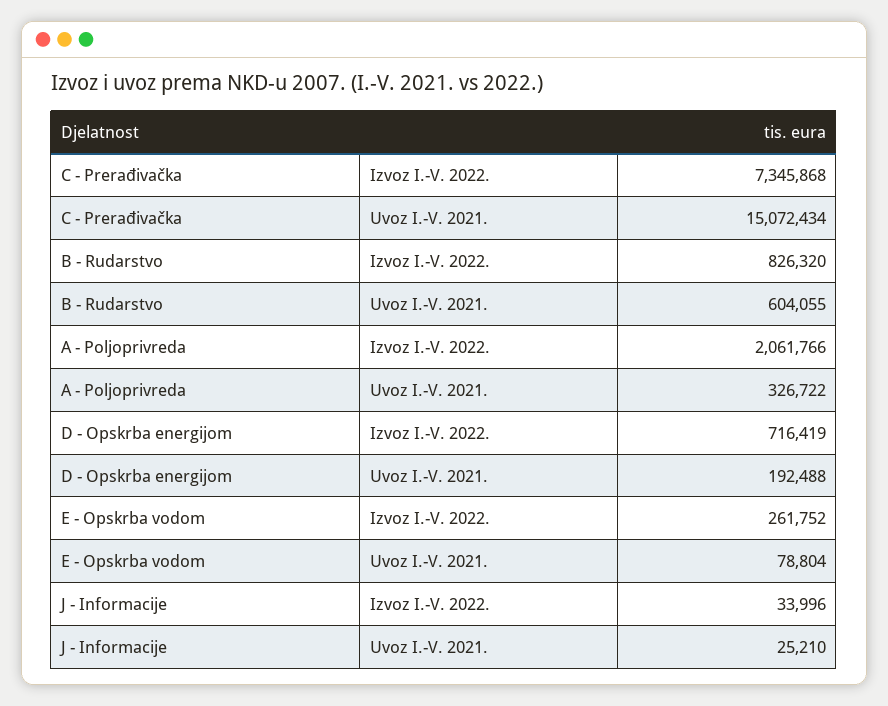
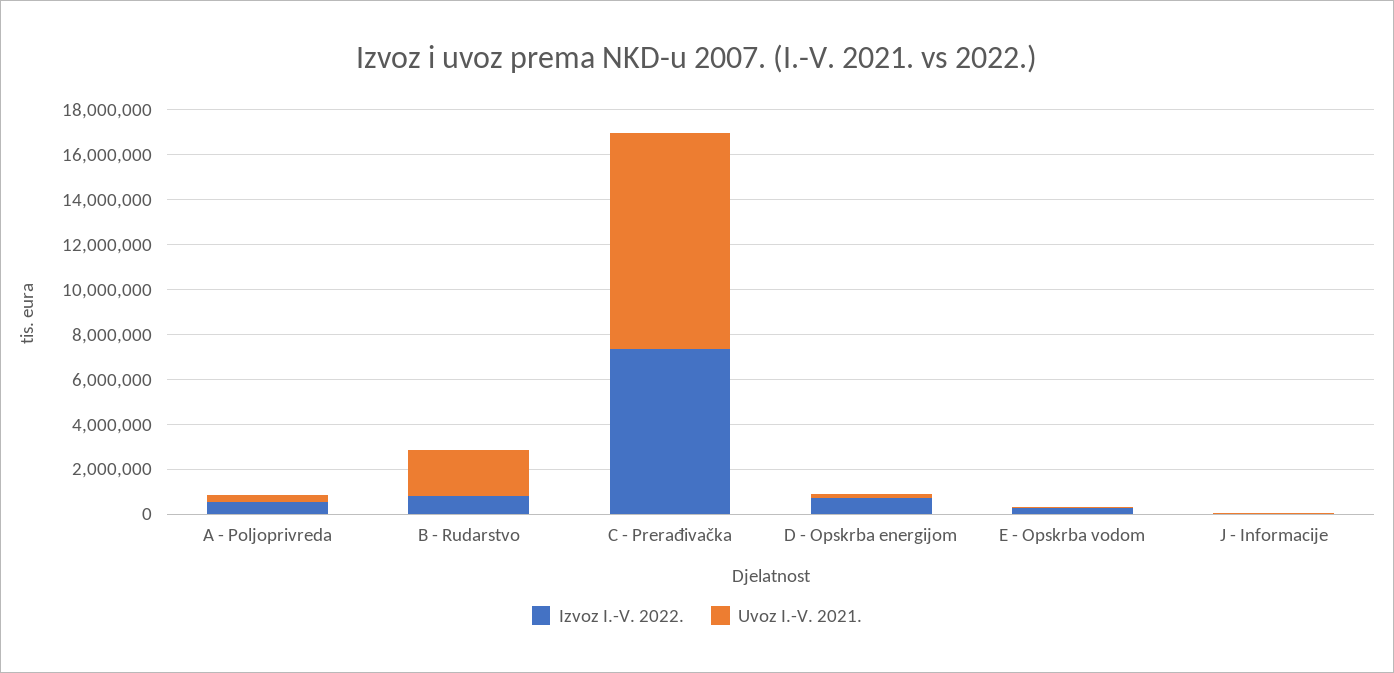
  {
    "Izvoz I.-V. 2022.": {
      "C - Prerađivačka": 7345868,
      "B - Rudarstvo": 826320,
-     "A - Poljoprivreda": 2061766,
+     "A - Poljoprivreda": 500000,
      "D - Opskrba energijom": 716419,
      "E - Opskrba vodom": 261752,
      "J - Informacije": 33996
    },
    "Uvoz I.-V. 2021.": {
-     "C - Prerađivačka": 15072434,
+     "C - Prerađivačka": 9500000,
-     "B - Rudarstvo": 604055,
+     "B - Rudarstvo": 2000000,
      "A - Poljoprivreda": 326722,
      "D - Opskrba energijom": 192488,
      "E - Opskrba vodom": 78804,
      "J - Informacije": 25210
    }
  }

